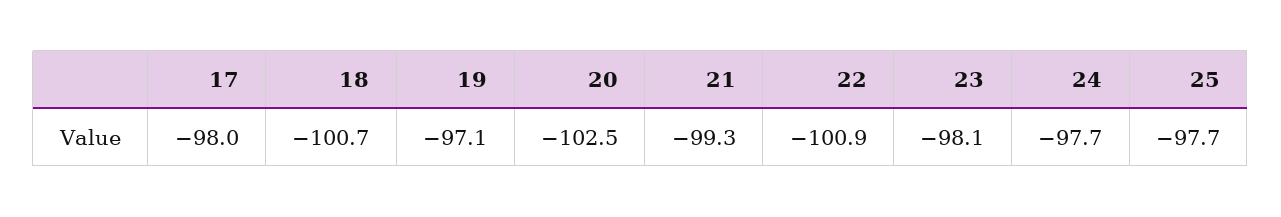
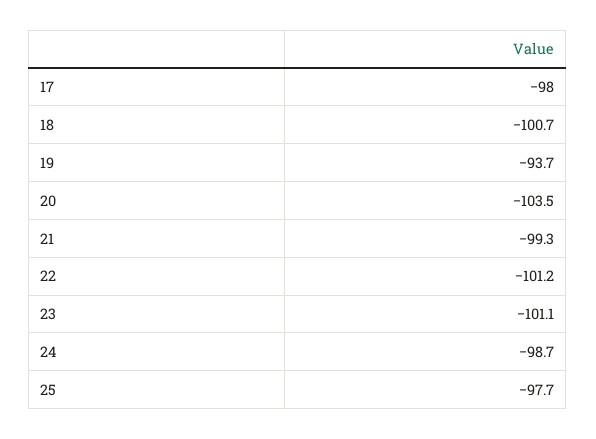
  {
    "17": -98,
    "18": -100.7,
-   "19": -97.1,
+   "19": -93.7,
-   "20": -102.5,
+   "20": -103.5,
    "21": -99.3,
-   "22": -100.9,
+   "22": -101.2,
-   "23": -98.1,
+   "23": -101.1,
-   "24": -97.7,
+   "24": -98.7,
    "25": -97.7
  }

